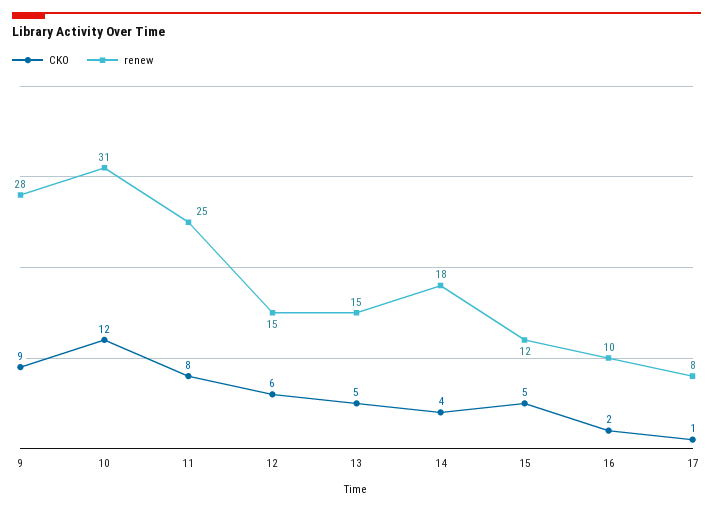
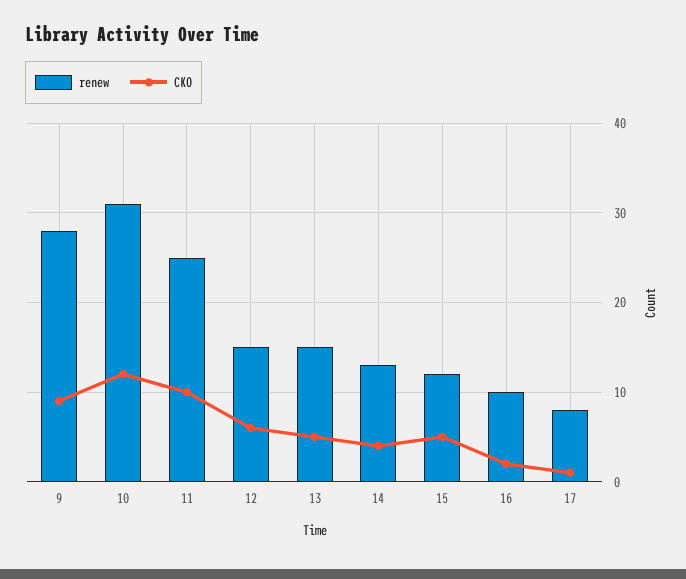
  {
    "CKO": {
      "9": 9,
      "10": 12,
-     "11": 8,
+     "11": 10,
      "12": 6,
      "13": 5,
      "14": 4,
      "15": 5,
      "16": 2,
      "17": 1
    },
    "renew": {
      "9": 28,
      "10": 31,
      "11": 25,
      "12": 15,
      "13": 15,
-     "14": 18,
+     "14": 13,
      "15": 12,
      "16": 10,
      "17": 8
    }
  }

